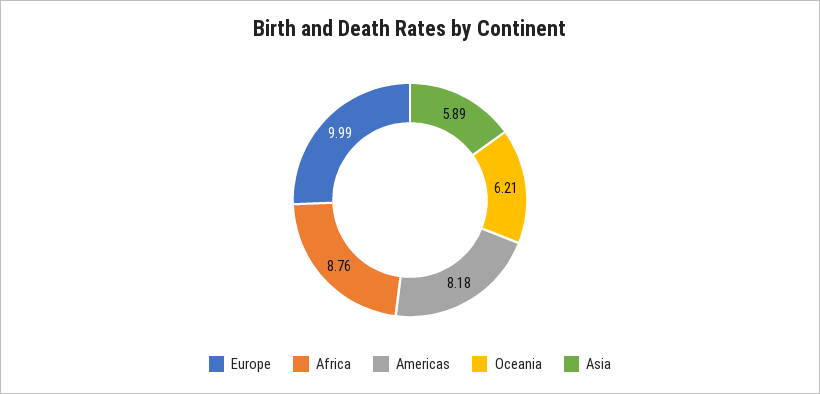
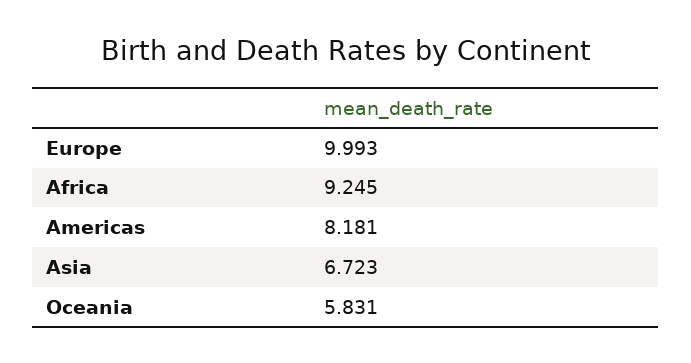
  {
    "Europe": 9.993,
-   "Africa": 8.76,
+   "Africa": 9.245,
    "Americas": 8.181,
-   "Oceania": 6.21,
+   "Oceania": 5.831,
-   "Asia": 5.89
+   "Asia": 6.723
  }

